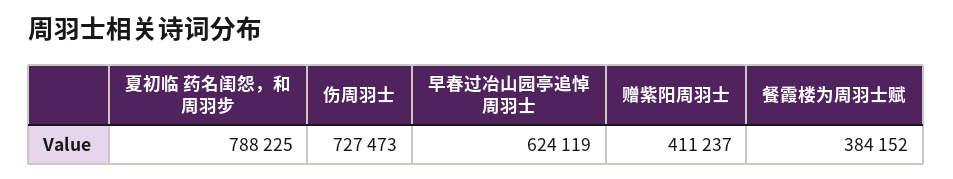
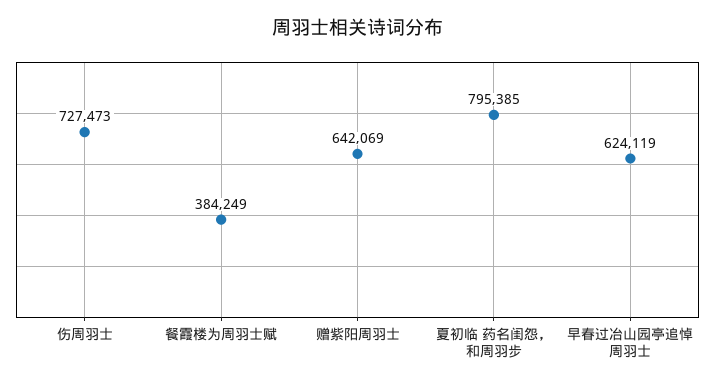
  {
-   "夏初临 药名闺怨，和周羽步": 788225,
+   "夏初临 药名闺怨，和周羽步": 795385,
    "伤周羽士": 727473,
    "早春过冶山园亭追悼周羽士": 624119,
-   "赠紫阳周羽士": 411237,
+   "赠紫阳周羽士": 642069,
-   "餐霞楼为周羽士赋": 384152
+   "餐霞楼为周羽士赋": 384249
  }

